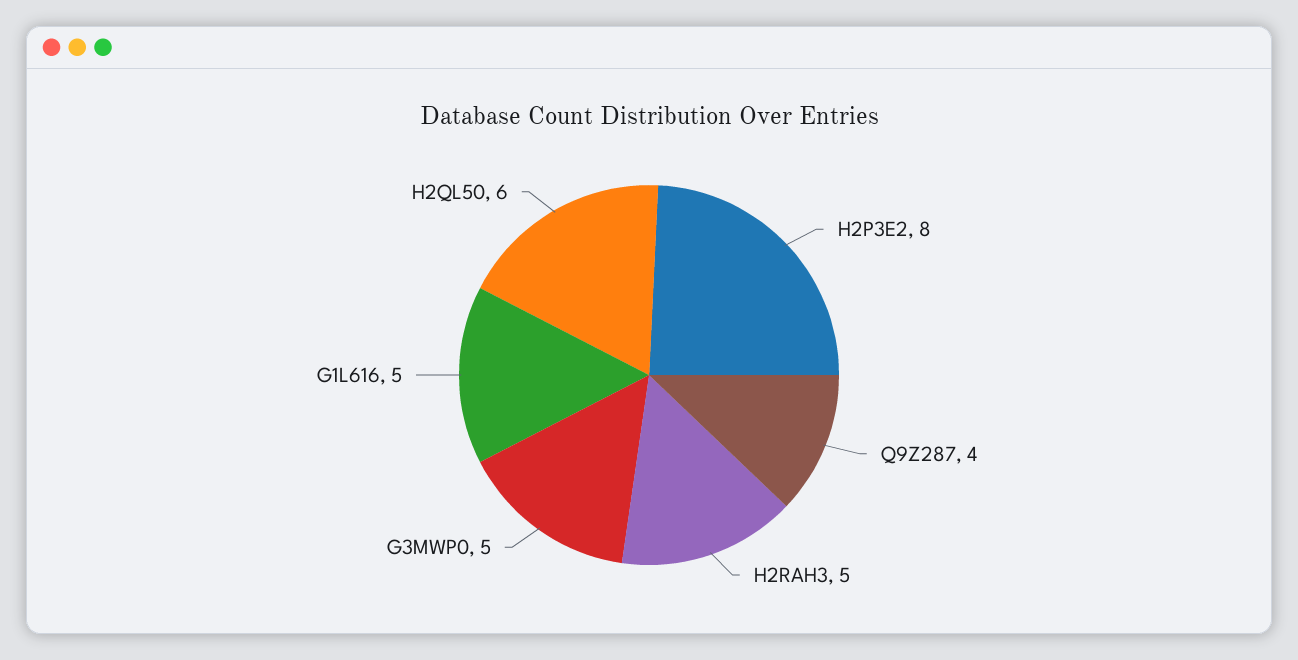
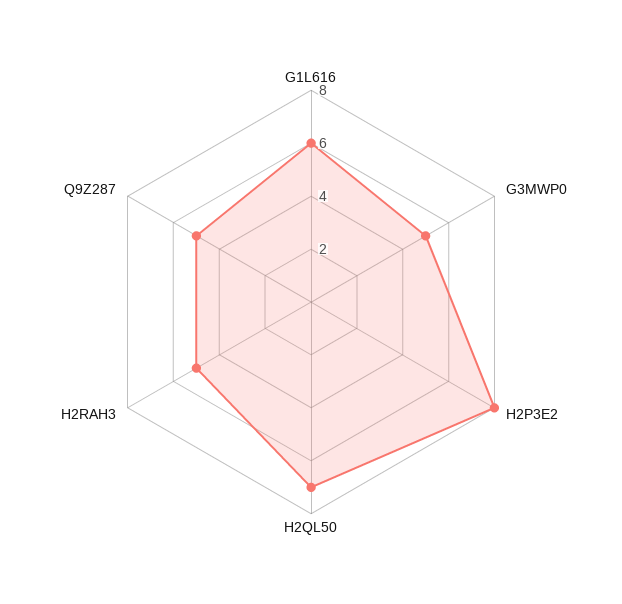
  {
    "H2P3E2": 8,
-   "Q9Z287": 4,
+   "Q9Z287": 5,
    "H2RAH3": 5,
    "G3MWP0": 5,
-   "G1L616": 5,
+   "G1L616": 6,
-   "H2QL50": 6
+   "H2QL50": 7
  }

